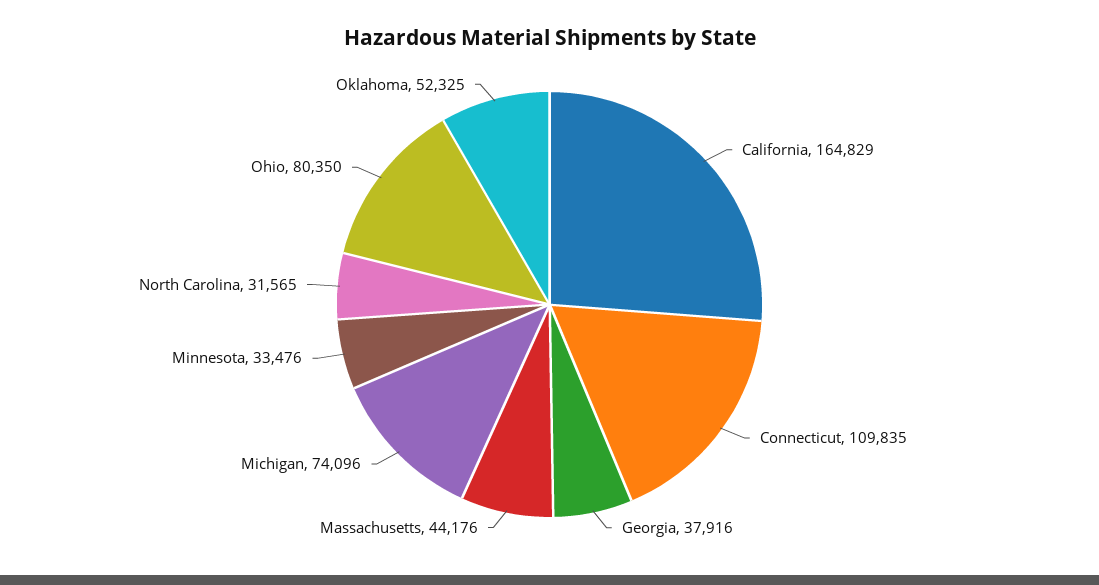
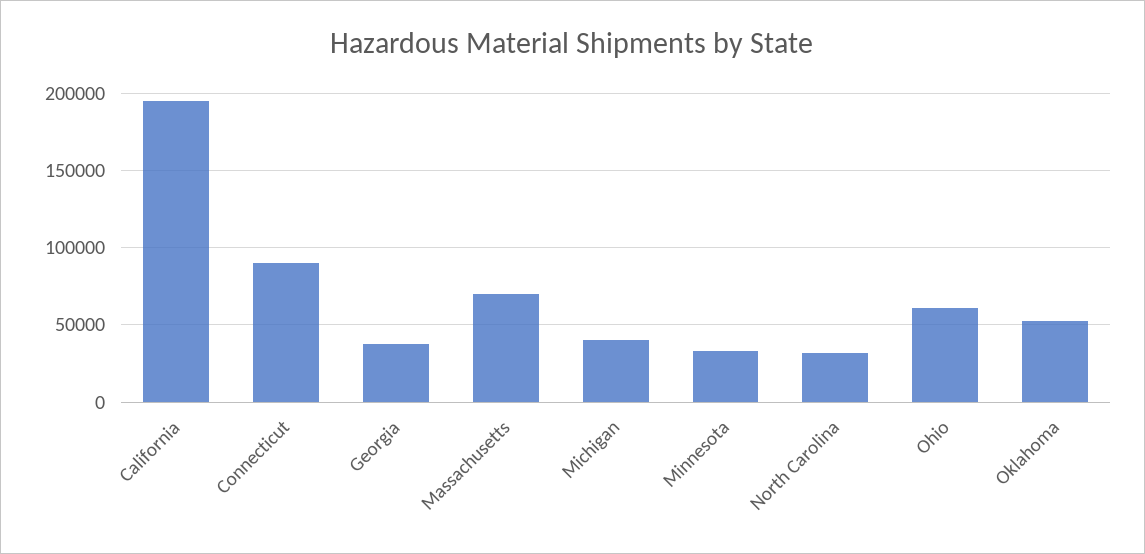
  {
-   "California": 164829,
+   "California": 195000,
-   "Connecticut": 109835,
+   "Connecticut": 90000,
    "Georgia": 37916,
-   "Massachusetts": 44176,
+   "Massachusetts": 70000,
-   "Michigan": 74096,
+   "Michigan": 40000,
    "Minnesota": 33476,
    "North Carolina": 31565,
-   "Ohio": 80350,
+   "Ohio": 60000,
    "Oklahoma": 52325
  }

